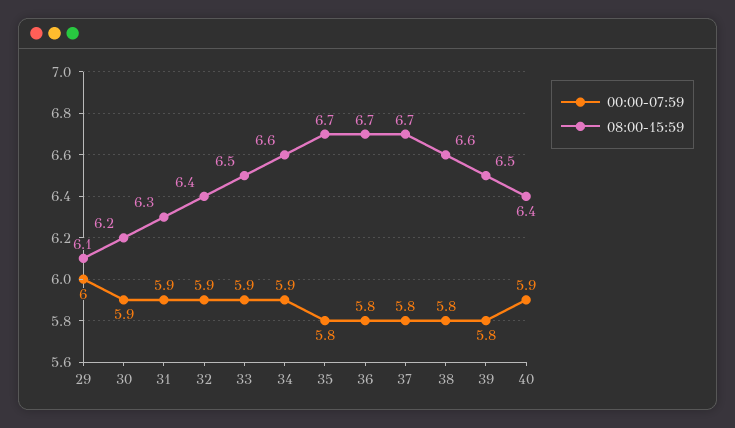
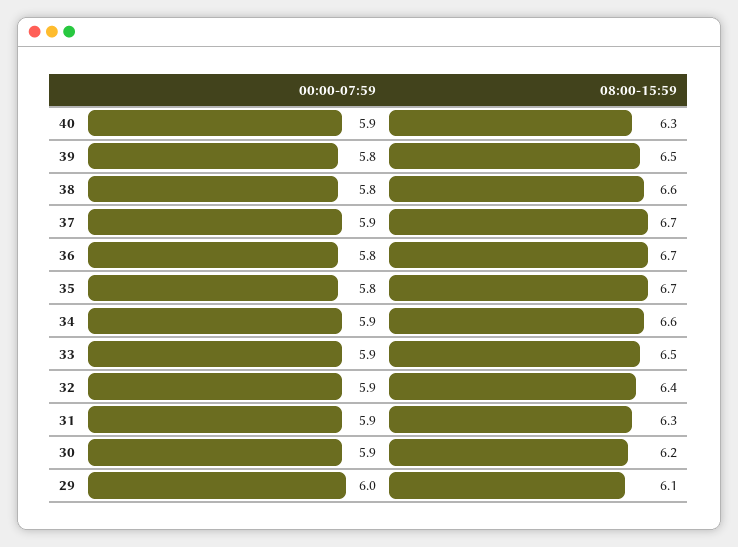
  {
    "00:00-07:59": {
      "29": 6,
      "30": 5.9,
      "31": 5.9,
      "32": 5.9,
      "33": 5.9,
      "34": 5.9,
      "35": 5.8,
      "36": 5.8,
-     "37": 5.8,
+     "37": 5.9,
      "38": 5.8,
      "39": 5.8,
      "40": 5.9
    },
    "08:00-15:59": {
      "29": 6.1,
      "30": 6.2,
      "31": 6.3,
      "32": 6.4,
      "33": 6.5,
      "34": 6.6,
      "35": 6.7,
      "36": 6.7,
      "37": 6.7,
      "38": 6.6,
      "39": 6.5,
-     "40": 6.4
+     "40": 6.3
    }
  }

